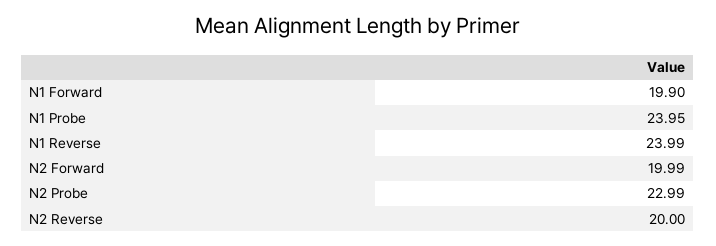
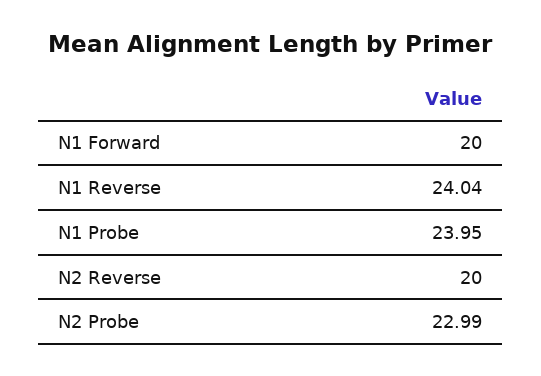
  {
-   "N1 Forward": 19.9,
+   "N1 Forward": 20,
    "N1 Probe": 23.95,
-   "N1 Reverse": 23.99,
+   "N1 Reverse": 24.04,
-   "N2 Forward": 19.99,
    "N2 Probe": 22.99,
    "N2 Reverse": 20
  }

